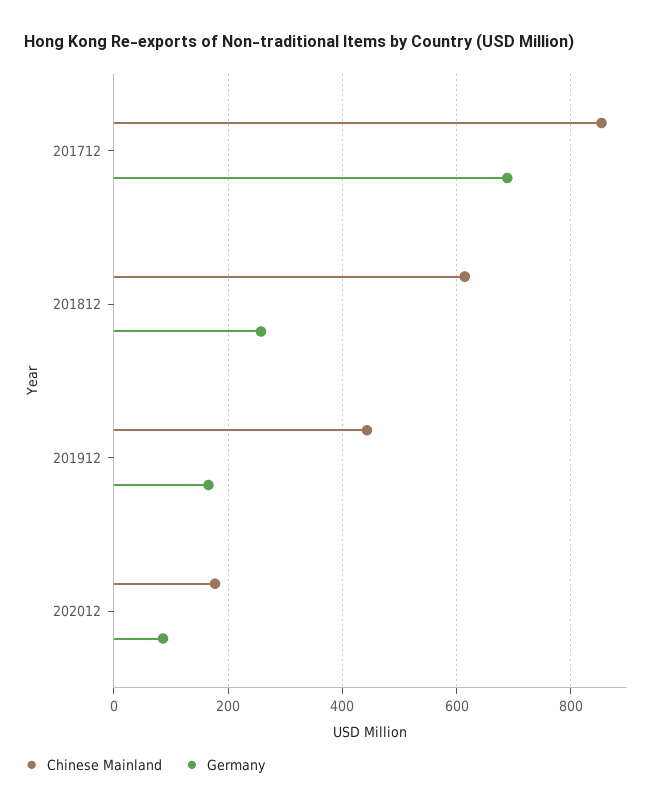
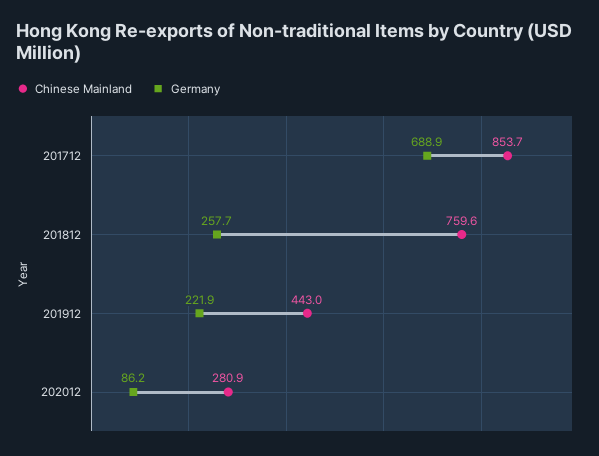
  {
    "Chinese Mainland": {
      "201712": 853.7,
-     "201812": 620,
+     "201812": 759.6,
      "201912": 443,
-     "202012": 180
+     "202012": 280.9
    },
    "Germany": {
      "201712": 688.9,
      "201812": 257.7,
-     "201912": 160,
+     "201912": 221.9,
      "202012": 86.2
    }
  }

